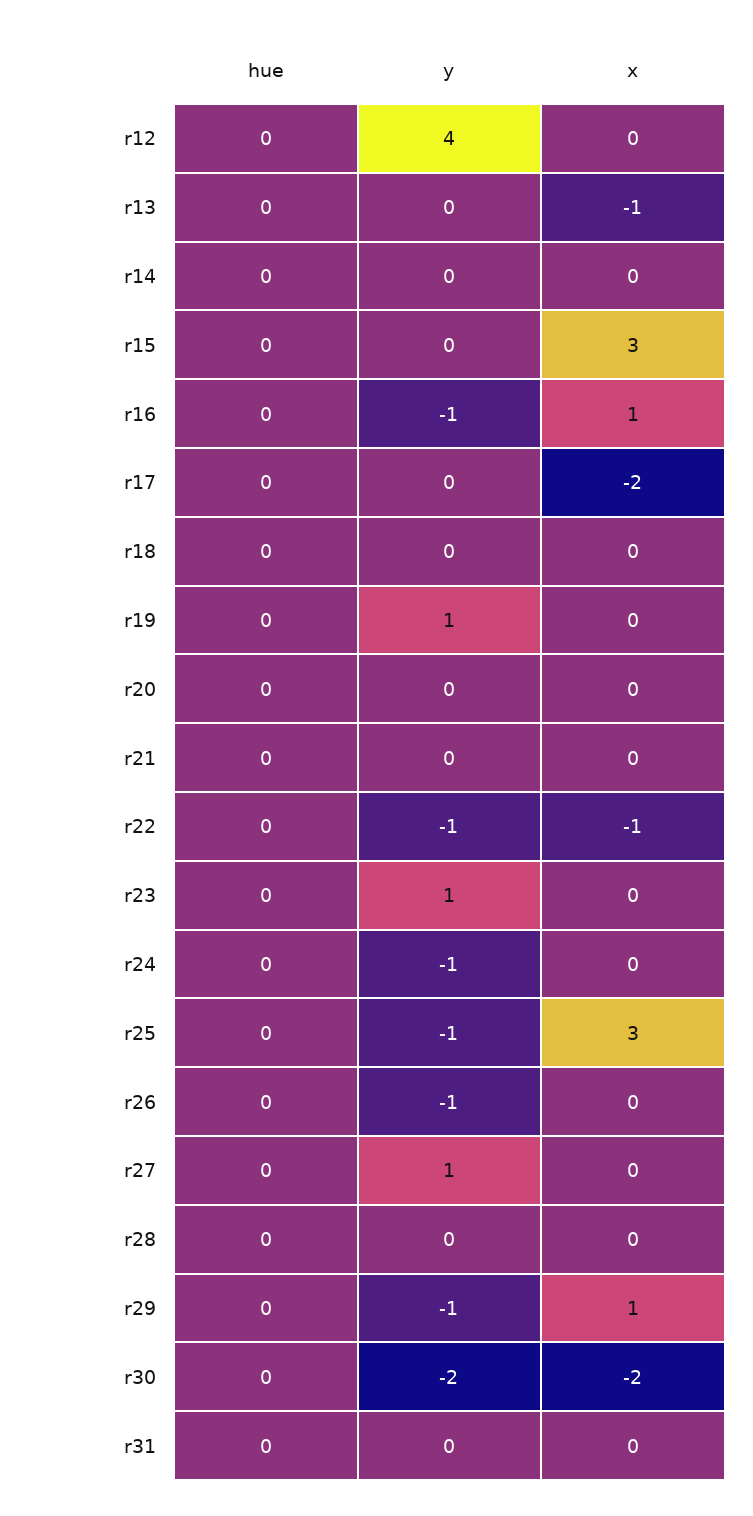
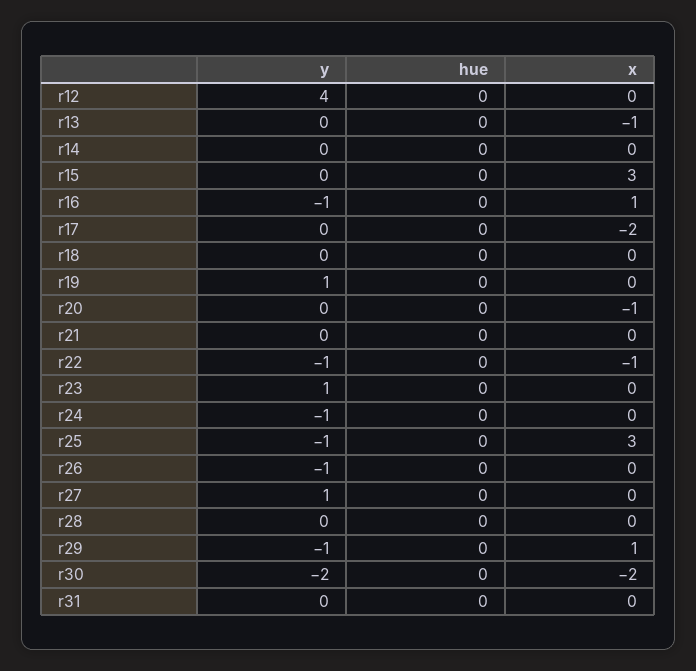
  {
    "hue": {
      "r12": 0,
      "r13": 0,
      "r14": 0,
      "r15": 0,
      "r16": 0,
      "r17": 0,
      "r18": 0,
      "r19": 0,
      "r20": 0,
      "r21": 0,
      "r22": 0,
      "r23": 0,
      "r24": 0,
      "r25": 0,
      "r26": 0,
      "r27": 0,
      "r28": 0,
      "r29": 0,
      "r30": 0,
      "r31": 0
    },
    "y": {
      "r12": 4,
      "r13": 0,
      "r14": 0,
      "r15": 0,
      "r16": -1,
      "r17": 0,
      "r18": 0,
      "r19": 1,
      "r20": 0,
      "r21": 0,
      "r22": -1,
      "r23": 1,
      "r24": -1,
      "r25": -1,
      "r26": -1,
      "r27": 1,
      "r28": 0,
      "r29": -1,
      "r30": -2,
      "r31": 0
    },
    "x": {
      "r12": 0,
      "r13": -1,
      "r14": 0,
      "r15": 3,
      "r16": 1,
      "r17": -2,
      "r18": 0,
      "r19": 0,
-     "r20": 0,
+     "r20": -1,
      "r21": 0,
      "r22": -1,
      "r23": 0,
      "r24": 0,
      "r25": 3,
      "r26": 0,
      "r27": 0,
      "r28": 0,
      "r29": 1,
      "r30": -2,
      "r31": 0
    }
  }

